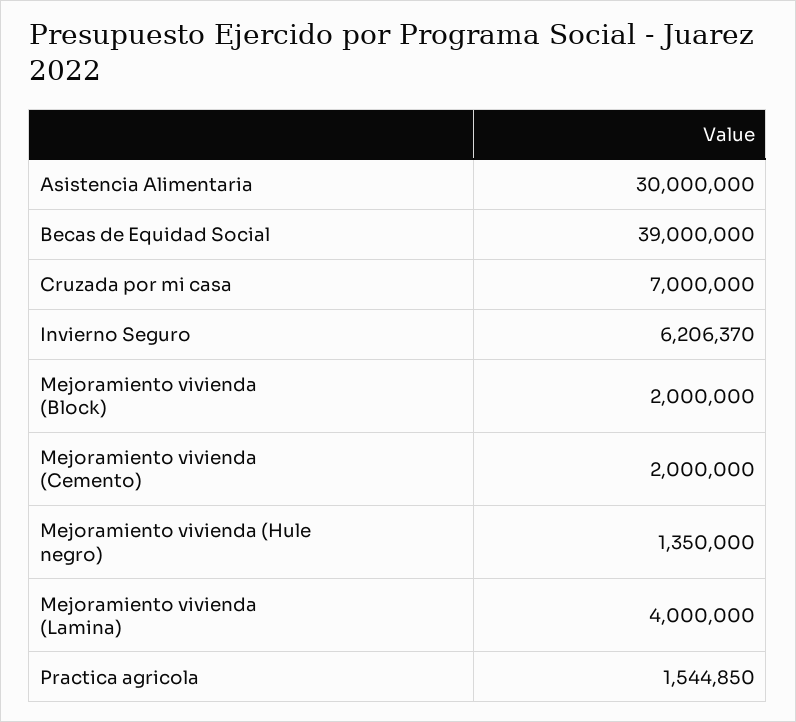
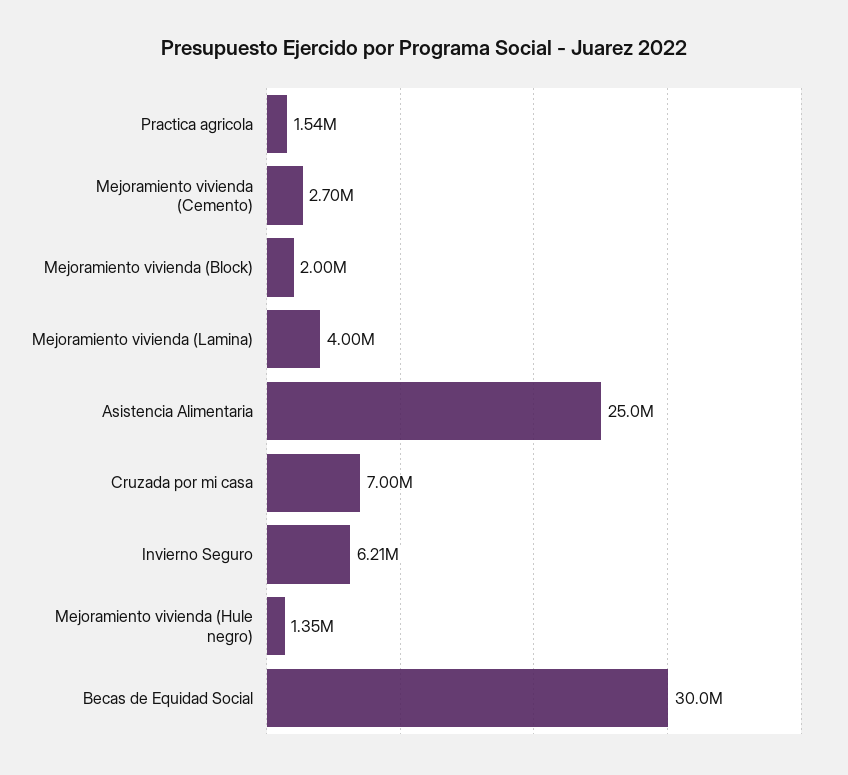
  {
-   "Asistencia Alimentaria": 30000000,
+   "Asistencia Alimentaria": 25000000,
-   "Becas de Equidad Social": 39000000,
+   "Becas de Equidad Social": 30000000,
    "Cruzada por mi casa": 7000000,
    "Invierno Seguro": 6206370,
    "Mejoramiento vivienda (Block)": 2000000,
-   "Mejoramiento vivienda (Cemento)": 2000000,
+   "Mejoramiento vivienda (Cemento)": 2700000,
    "Mejoramiento vivienda (Hule negro)": 1350000,
    "Mejoramiento vivienda (Lamina)": 4000000,
    "Practica agricola": 1544850
  }

